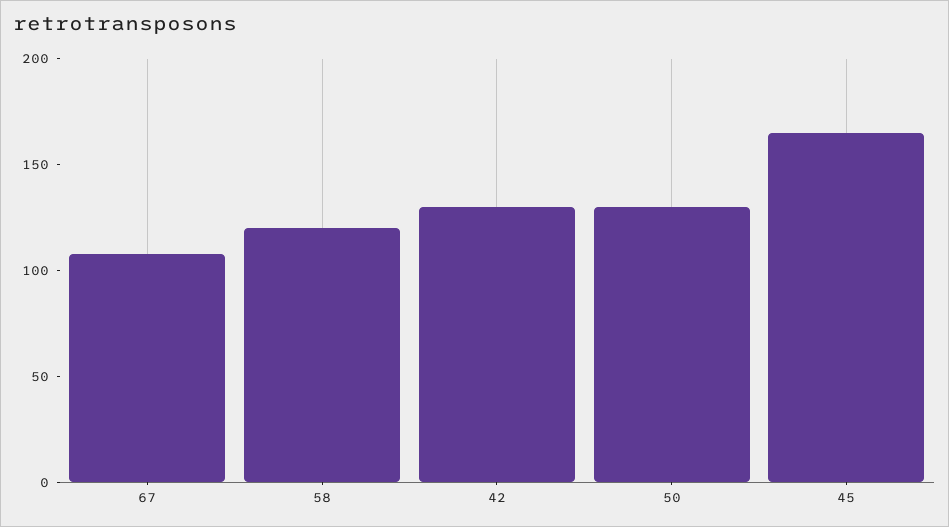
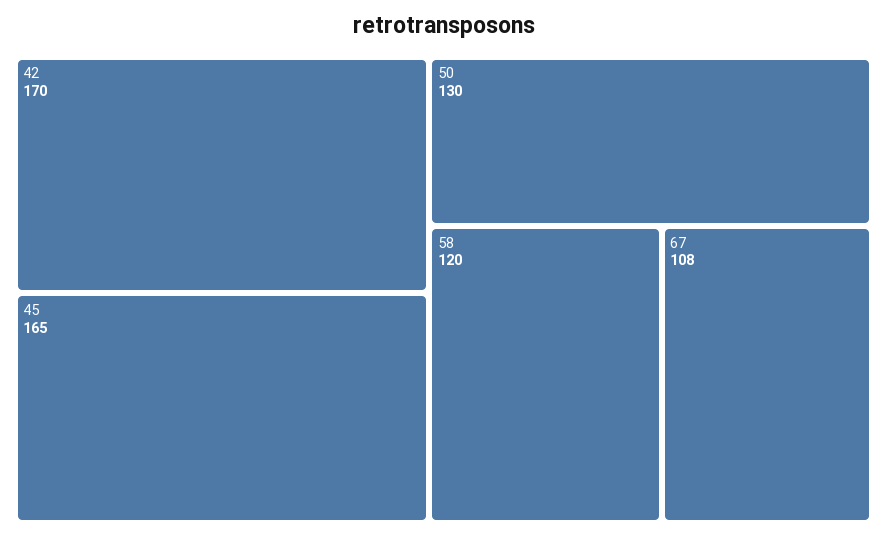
  {
    "67": 108,
    "58": 120,
-   "42": 130,
+   "42": 170,
    "50": 130,
    "45": 165
  }

